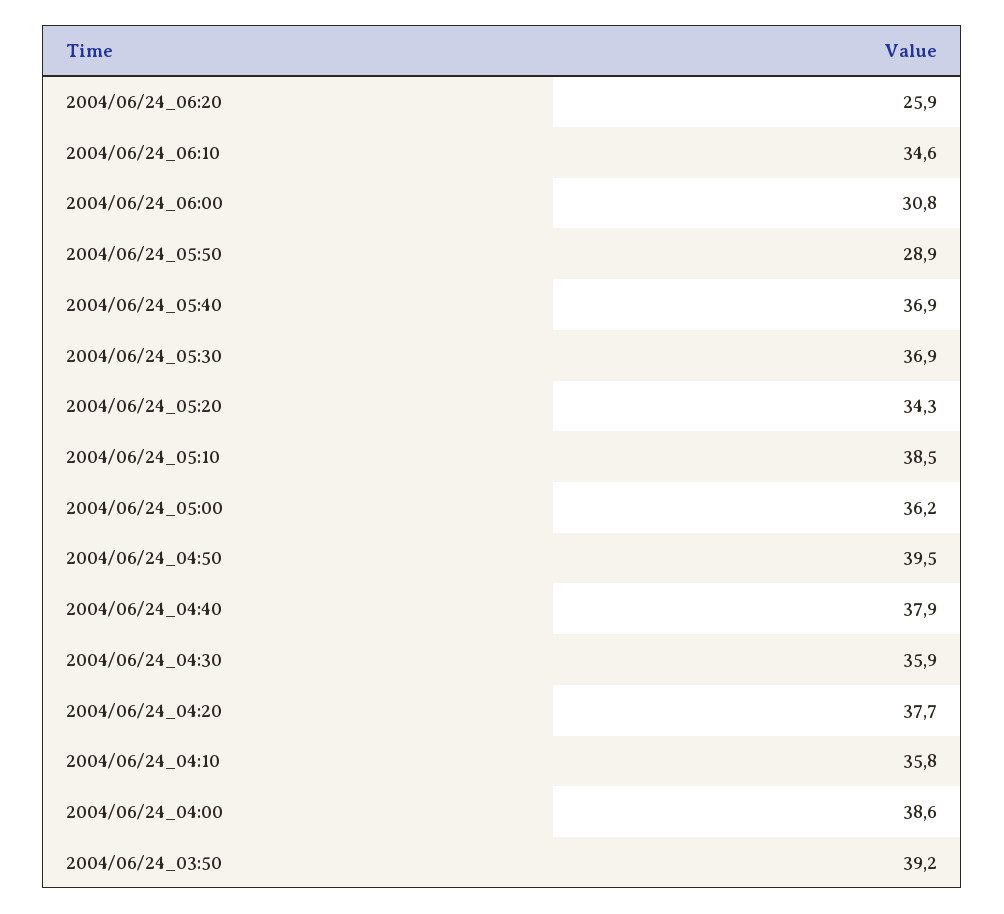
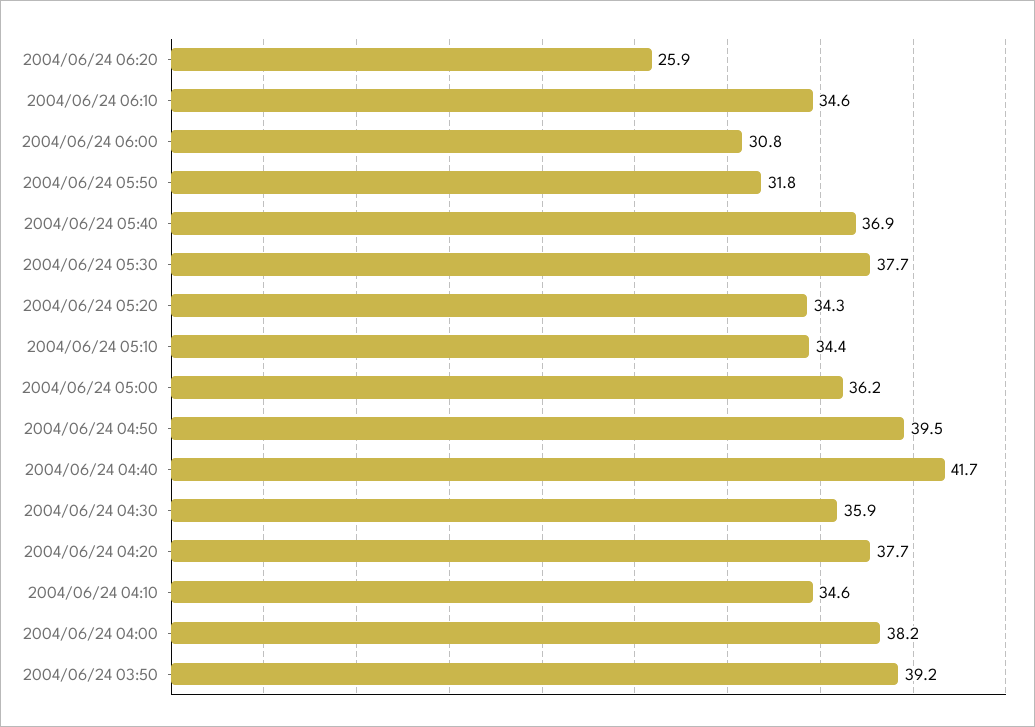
  {
    "2004/06/24_06:20": 25.9,
    "2004/06/24_06:10": 34.6,
    "2004/06/24_06:00": 30.8,
-   "2004/06/24_05:50": 28.9,
+   "2004/06/24_05:50": 31.8,
    "2004/06/24_05:40": 36.9,
-   "2004/06/24_05:30": 36.9,
+   "2004/06/24_05:30": 37.7,
    "2004/06/24_05:20": 34.3,
-   "2004/06/24_05:10": 38.5,
+   "2004/06/24_05:10": 34.4,
    "2004/06/24_05:00": 36.2,
    "2004/06/24_04:50": 39.5,
-   "2004/06/24_04:40": 37.9,
+   "2004/06/24_04:40": 41.7,
    "2004/06/24_04:30": 35.9,
    "2004/06/24_04:20": 37.7,
-   "2004/06/24_04:10": 35.8,
+   "2004/06/24_04:10": 34.6,
-   "2004/06/24_04:00": 38.6,
+   "2004/06/24_04:00": 38.2,
    "2004/06/24_03:50": 39.2
  }

